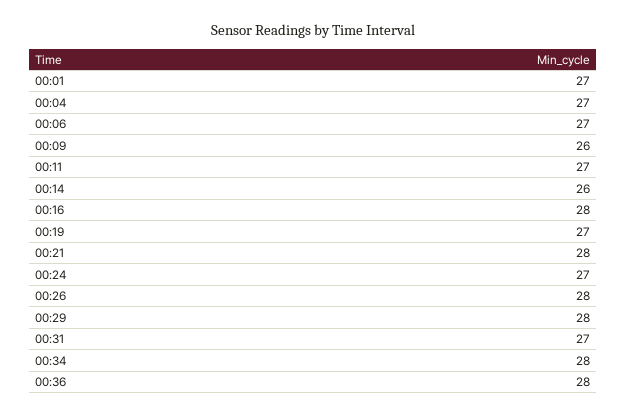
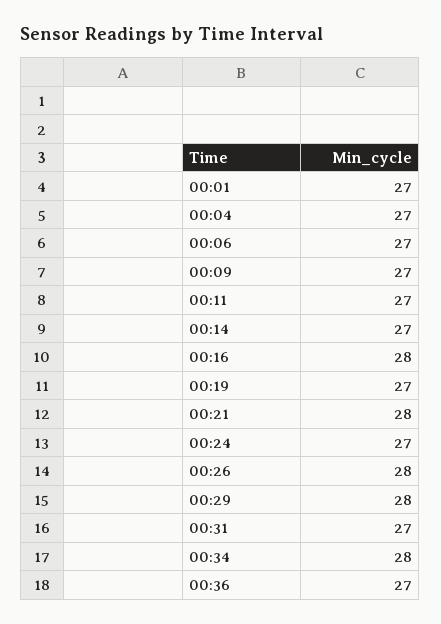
  {
    "00:01": 27,
    "00:04": 27,
    "00:06": 27,
-   "00:09": 26,
+   "00:09": 27,
    "00:11": 27,
-   "00:14": 26,
+   "00:14": 27,
    "00:16": 28,
    "00:19": 27,
    "00:21": 28,
    "00:24": 27,
    "00:26": 28,
    "00:29": 28,
    "00:31": 27,
    "00:34": 28,
-   "00:36": 28
+   "00:36": 27
  }

